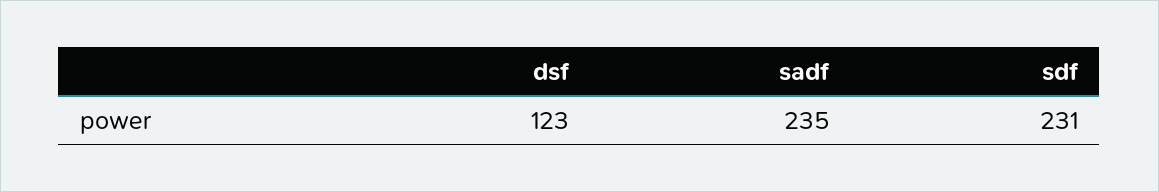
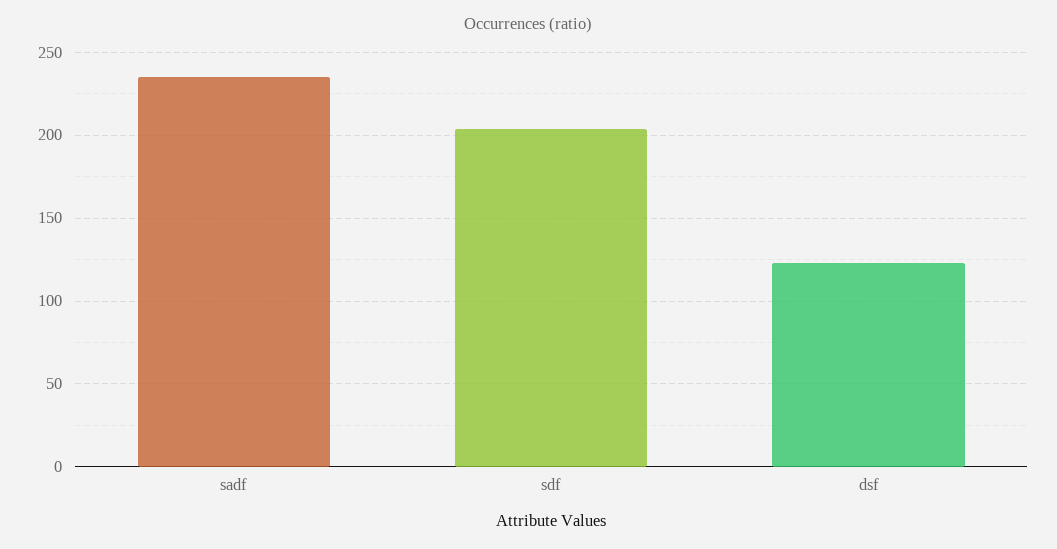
  {
    "dsf": 123,
    "sadf": 235,
-   "sdf": 231
+   "sdf": 205
  }

